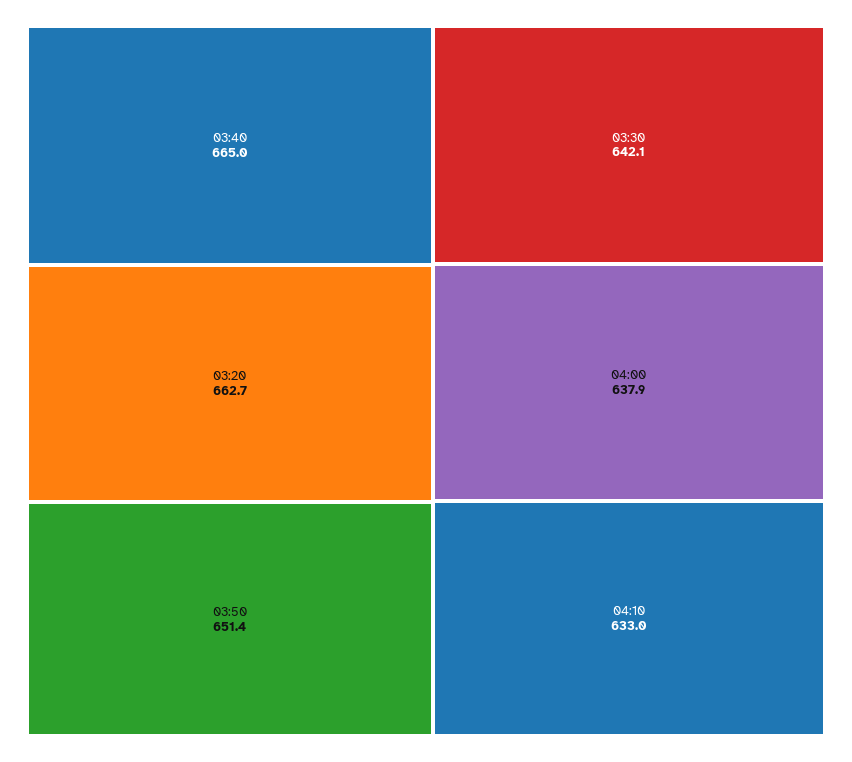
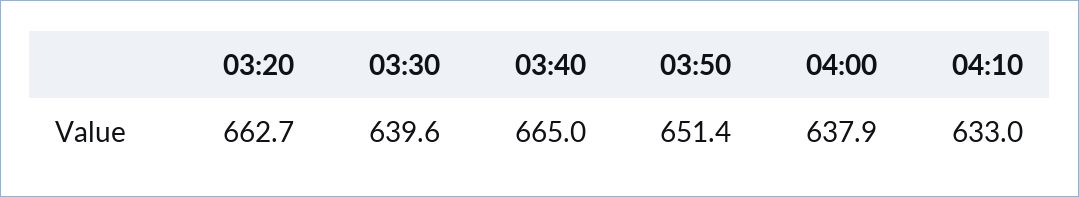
  {
    "03:40": 665,
    "03:20": 662.7,
    "03:50": 651.4,
-   "03:30": 642.1,
+   "03:30": 639.6,
    "04:00": 637.9,
    "04:10": 633
  }

